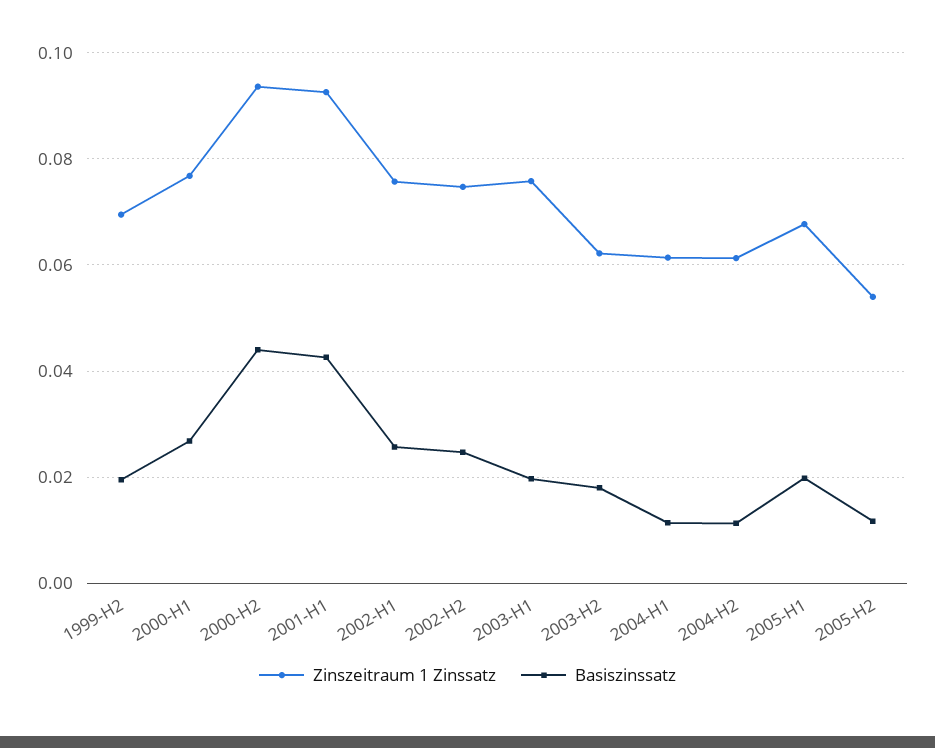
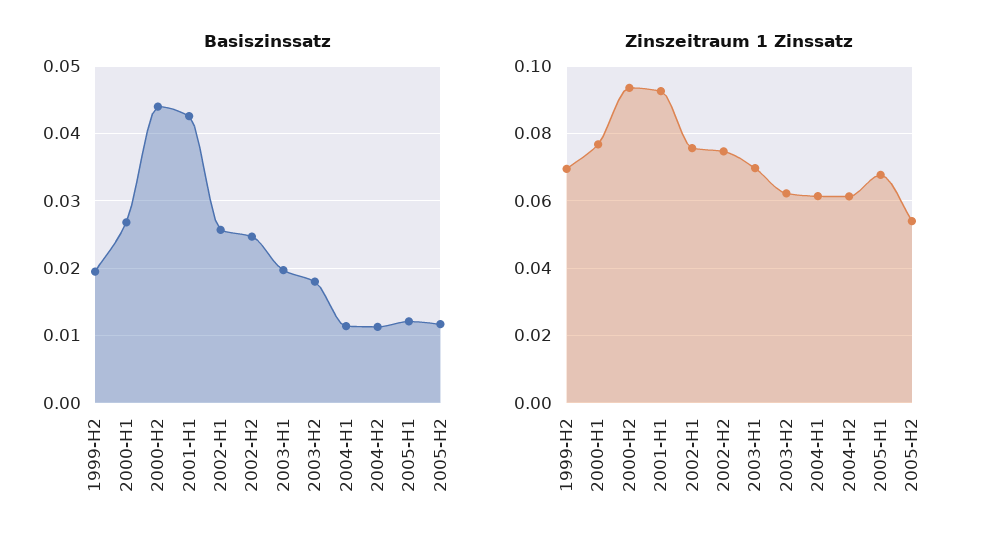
  {
    "Zinszeitraum 1 Zinssatz": {
      "1999-H2": 0.07,
      "2000-H1": 0.076,
      "2000-H2": 0.094,
      "2001-H1": 0.092,
      "2002-H1": 0.076,
      "2002-H2": 0.074,
-     "2003-H1": 0.076,
+     "2003-H1": 0.07,
      "2003-H2": 0.062,
      "2004-H1": 0.062,
      "2004-H2": 0.062,
      "2005-H1": 0.068,
      "2005-H2": 0.054
    },
    "Basiszinssatz": {
      "1999-H2": 0.02,
      "2000-H1": 0.027,
      "2000-H2": 0.044,
      "2001-H1": 0.043,
      "2002-H1": 0.026,
      "2002-H2": 0.025,
      "2003-H1": 0.02,
      "2003-H2": 0.018,
      "2004-H1": 0.011,
      "2004-H2": 0.011,
-     "2005-H1": 0.02,
+     "2005-H1": 0.012,
      "2005-H2": 0.012
    }
  }

